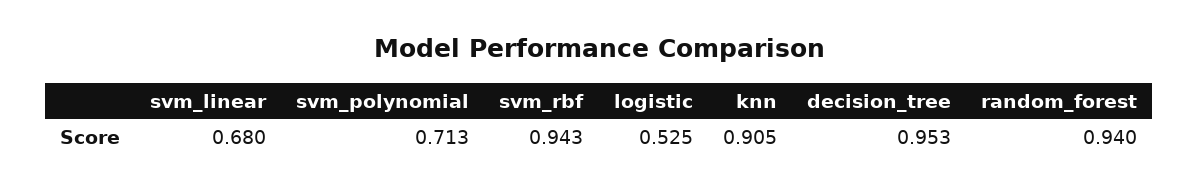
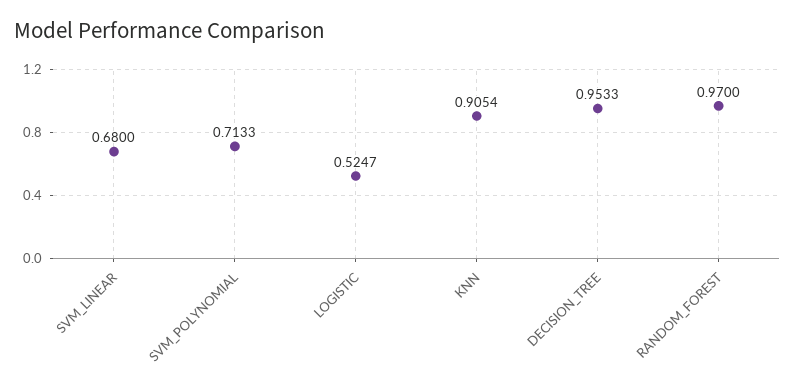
  {
    "svm_linear": 0.68,
    "svm_polynomial": 0.7133,
-   "svm_rbf": 0.943,
    "logistic": 0.5247,
    "knn": 0.9054,
    "decision_tree": 0.9533,
-   "random_forest": 0.94
+   "random_forest": 0.97
  }

